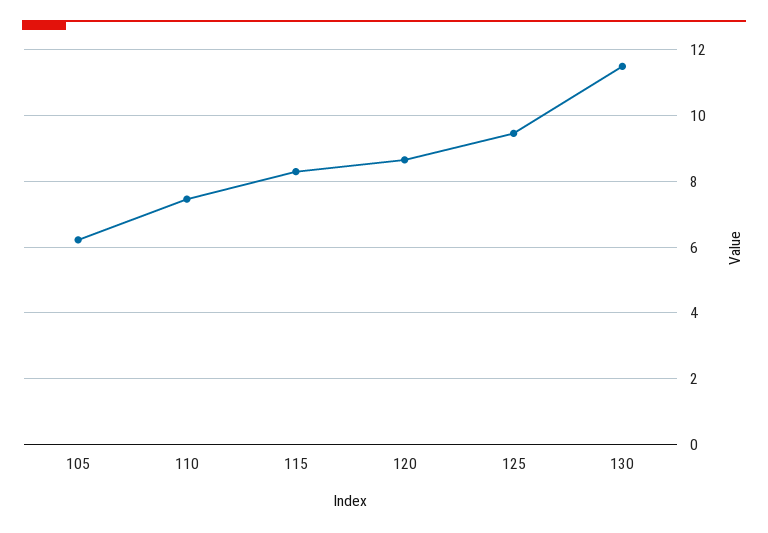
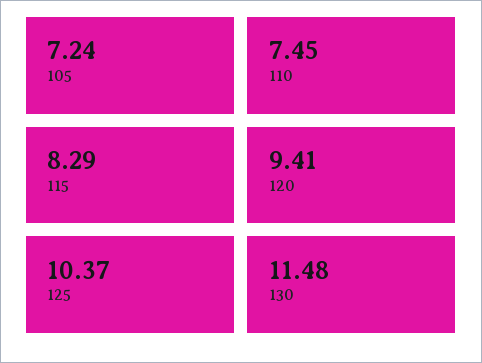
  {
-   "105": 6.2,
+   "105": 7.24,
    "110": 7.45,
    "115": 8.29,
-   "120": 8.6,
+   "120": 9.41,
-   "125": 9.4,
+   "125": 10.37,
    "130": 11.48
  }

